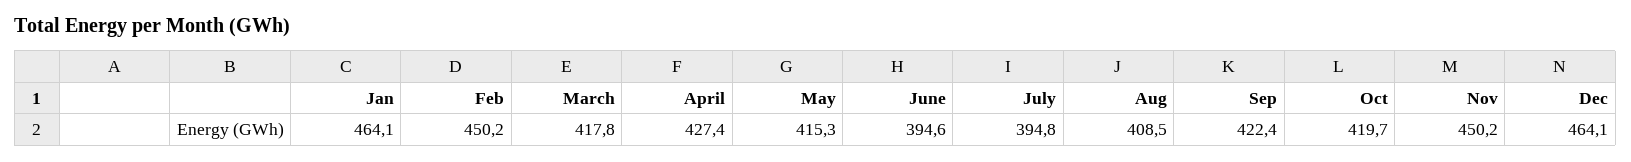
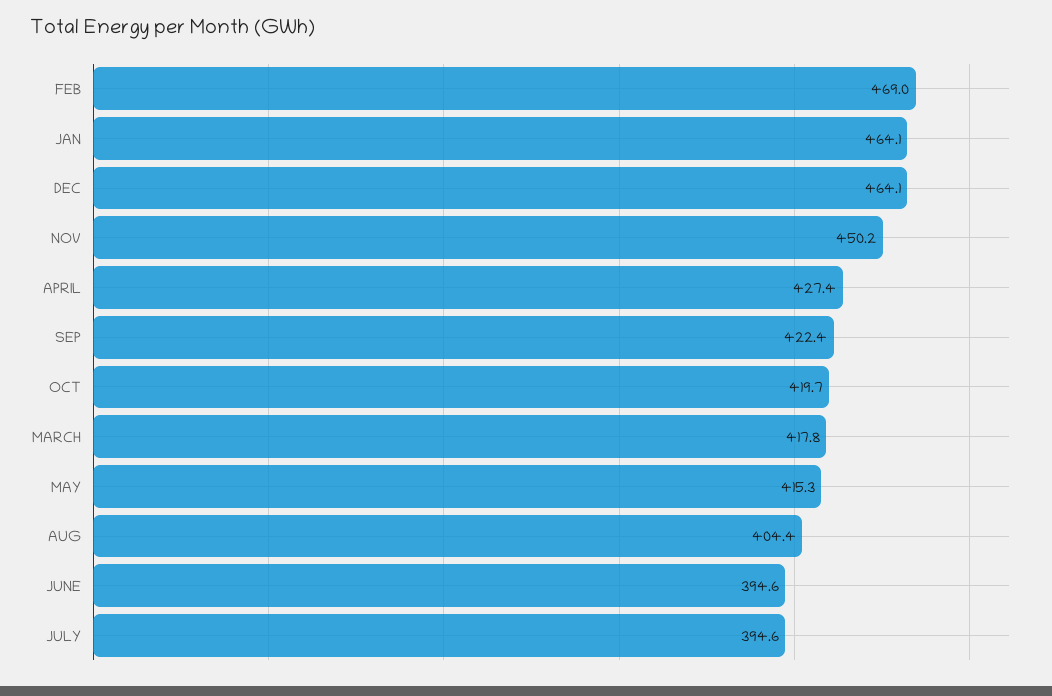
  {
    "Jan": 464.1,
-   "Feb": 450.2,
+   "Feb": 469,
    "March": 417.8,
    "April": 427.4,
    "May": 415.3,
    "June": 394.6,
-   "July": 394.8,
+   "July": 394.6,
-   "Aug": 408.5,
+   "Aug": 404.4,
    "Sep": 422.4,
    "Oct": 419.7,
    "Nov": 450.2,
    "Dec": 464.1
  }

